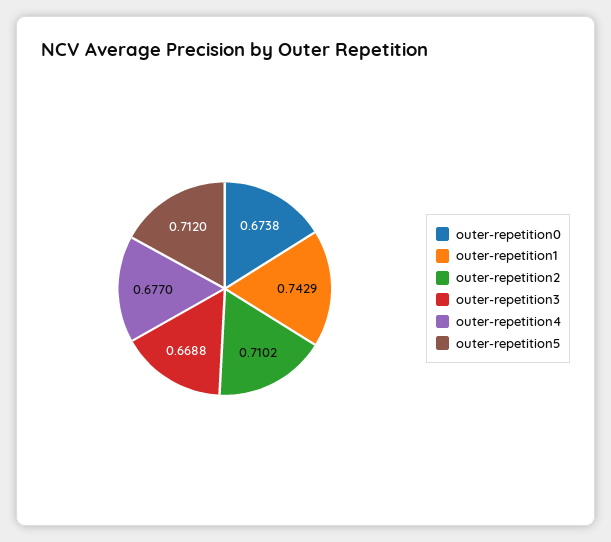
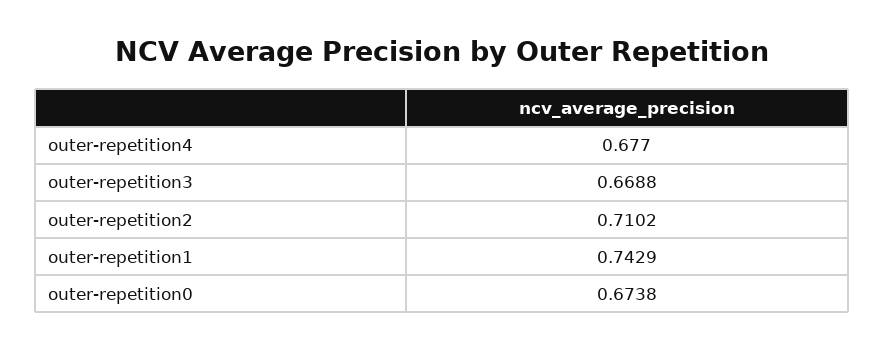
  {
    "outer-repetition0": 0.6738,
    "outer-repetition1": 0.7429,
    "outer-repetition2": 0.7102,
    "outer-repetition3": 0.6688,
-   "outer-repetition4": 0.677,
+   "outer-repetition4": 0.677
-   "outer-repetition5": 0.712
  }

